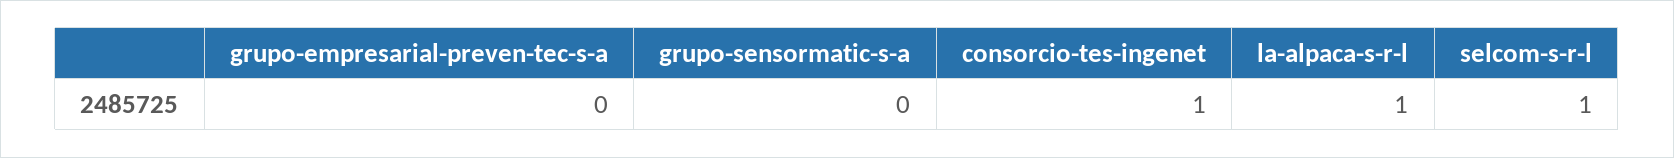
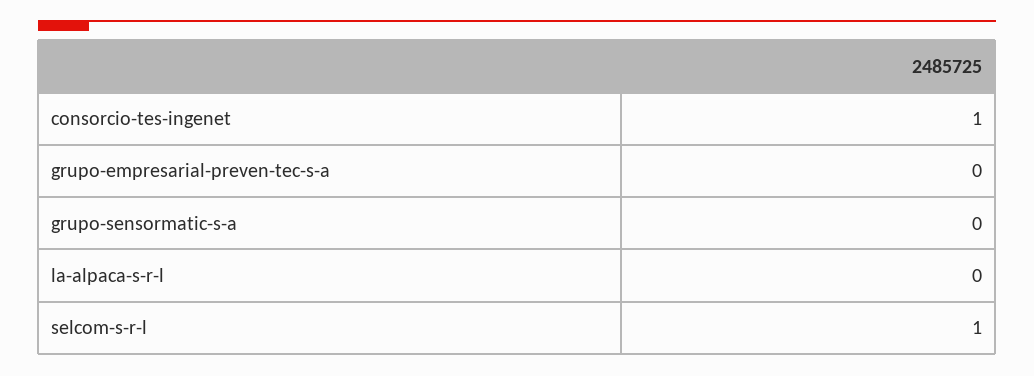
  {
    "grupo-empresarial-preven-tec-s-a": 0,
    "grupo-sensormatic-s-a": 0,
    "consorcio-tes-ingenet": 1,
-   "la-alpaca-s-r-l": 1,
+   "la-alpaca-s-r-l": 0,
    "selcom-s-r-l": 1
  }

